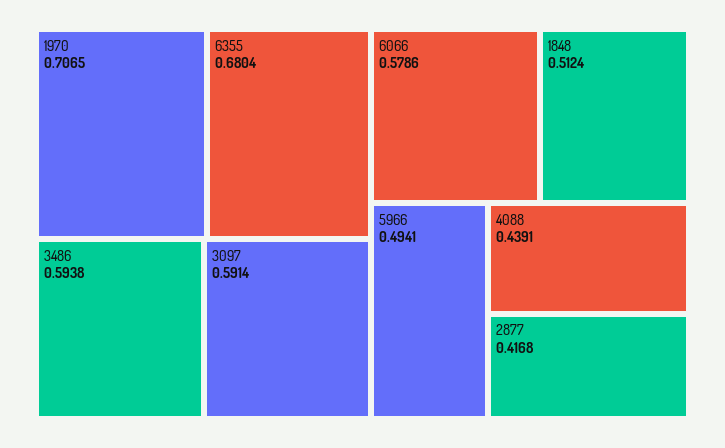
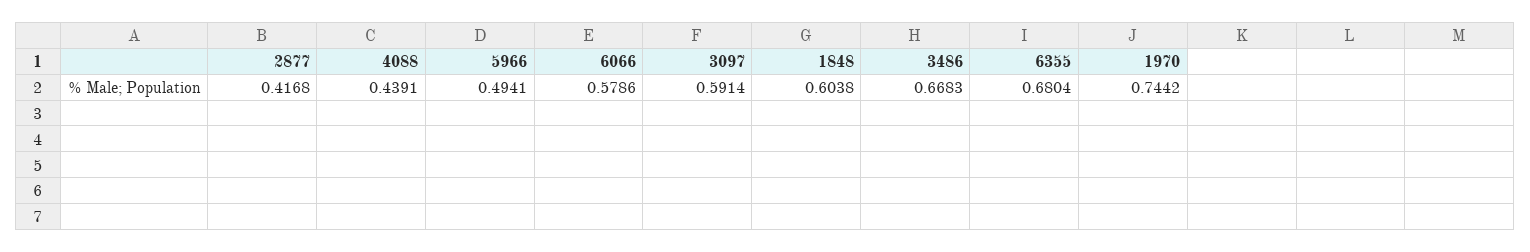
  {
-   "1970": 0.7065,
+   "1970": 0.7442,
    "6355": 0.6804,
-   "3486": 0.5938,
+   "3486": 0.6683,
    "3097": 0.5914,
    "6066": 0.5786,
-   "1848": 0.5124,
+   "1848": 0.6038,
    "5966": 0.4941,
    "4088": 0.4391,
    "2877": 0.4168
  }

